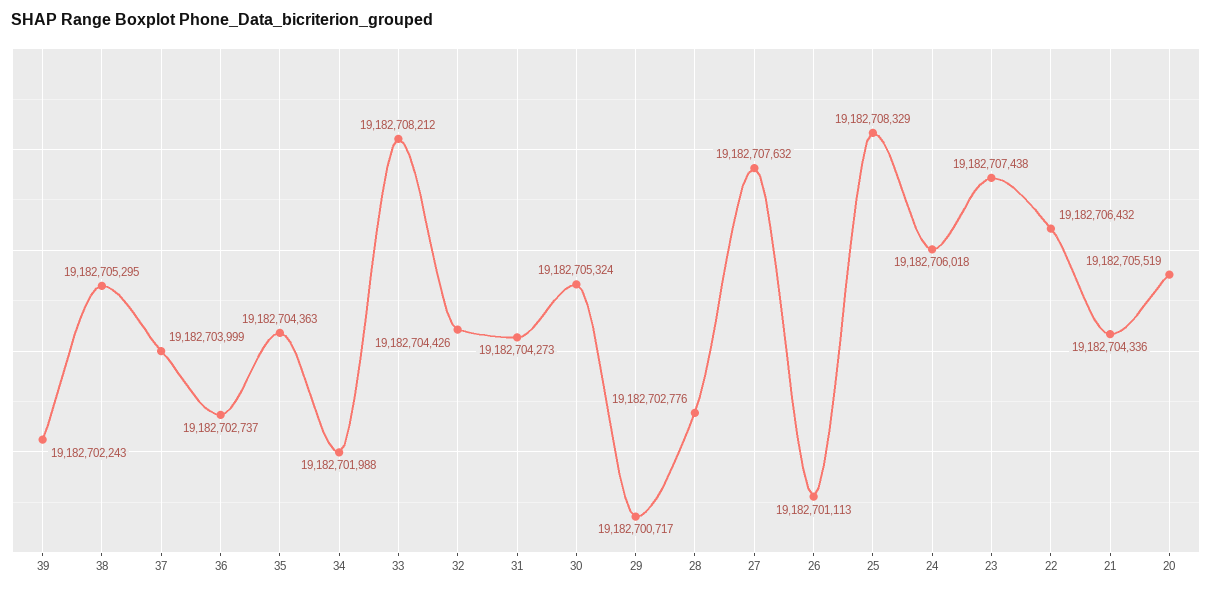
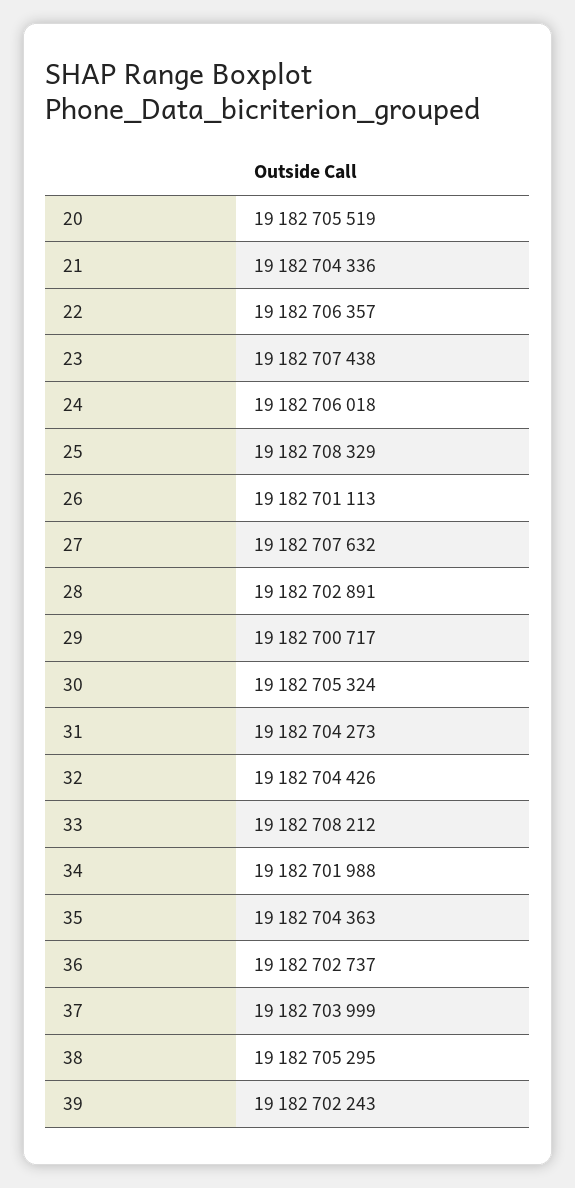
  {
    "39": 19182702243,
    "38": 19182705295,
    "37": 19182703999,
    "36": 19182702737,
    "35": 19182704363,
    "34": 19182701988,
    "33": 19182708212,
    "32": 19182704426,
    "31": 19182704273,
    "30": 19182705324,
    "29": 19182700717,
-   "28": 19182702776,
+   "28": 19182702891,
    "27": 19182707632,
    "26": 19182701113,
    "25": 19182708329,
    "24": 19182706018,
    "23": 19182707438,
-   "22": 19182706432,
+   "22": 19182706357,
    "21": 19182704336,
    "20": 19182705519
  }

